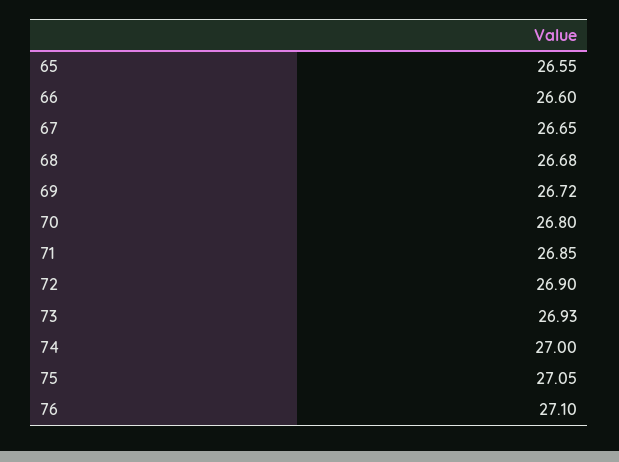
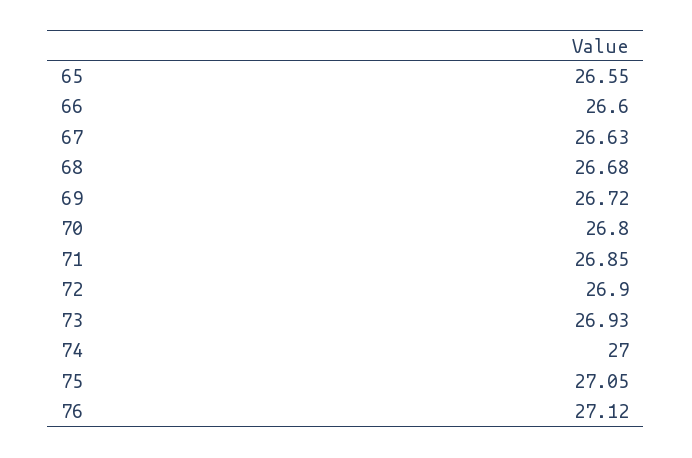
  {
    "65": 26.55,
    "66": 26.6,
-   "67": 26.65,
+   "67": 26.63,
    "68": 26.68,
    "69": 26.72,
    "70": 26.8,
    "71": 26.85,
    "72": 26.9,
    "73": 26.93,
    "74": 27,
    "75": 27.05,
-   "76": 27.1
+   "76": 27.12
  }

